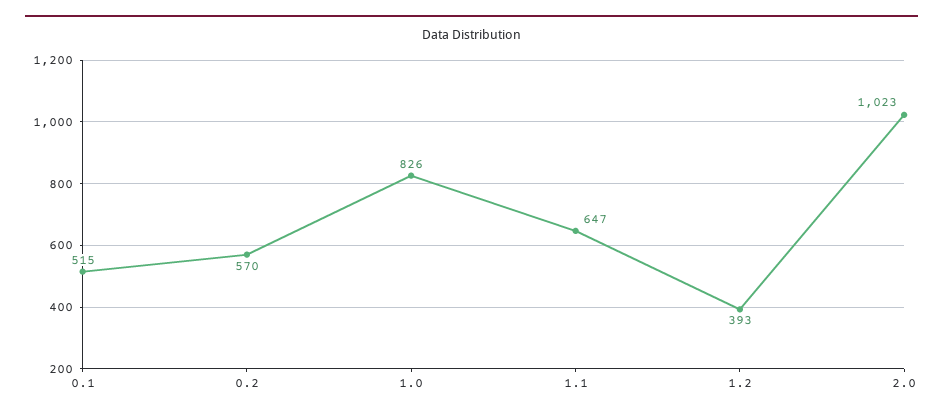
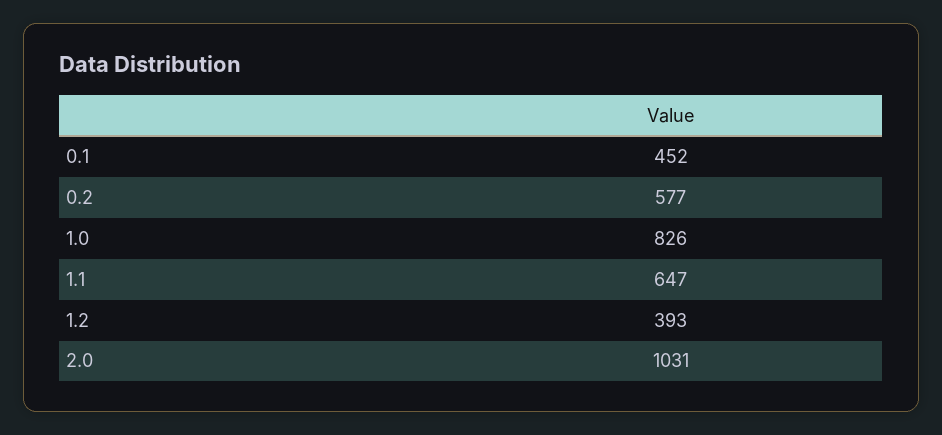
  {
-   "0.1": 515,
+   "0.1": 452,
-   "0.2": 570,
+   "0.2": 577,
    "1.0": 826,
    "1.1": 647,
    "1.2": 393,
-   "2.0": 1023
+   "2.0": 1031
  }

